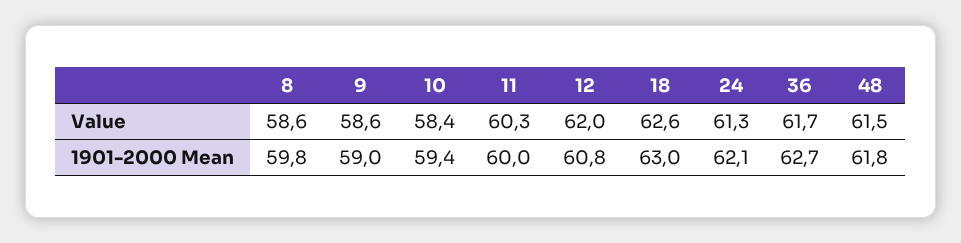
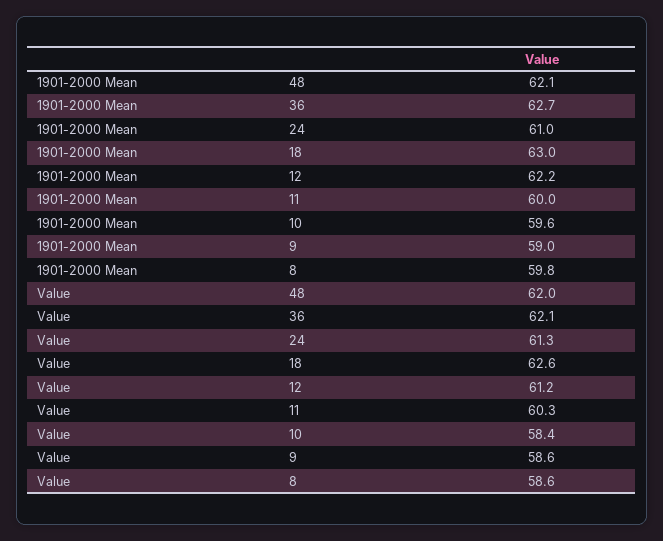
  {
    "8": {
      "Value": 58.6,
      "1901-2000 Mean": 59.8
    },
    "9": {
      "Value": 58.6,
      "1901-2000 Mean": 59
    },
    "10": {
      "Value": 58.4,
-     "1901-2000 Mean": 59.4
+     "1901-2000 Mean": 59.6
    },
    "11": {
      "Value": 60.3,
      "1901-2000 Mean": 60
    },
    "12": {
-     "Value": 62,
+     "Value": 61.2,
-     "1901-2000 Mean": 60.8
+     "1901-2000 Mean": 62.2
    },
    "18": {
      "Value": 62.6,
      "1901-2000 Mean": 63
    },
    "24": {
      "Value": 61.3,
-     "1901-2000 Mean": 62.1
+     "1901-2000 Mean": 61
    },
    "36": {
-     "Value": 61.7,
+     "Value": 62.1,
      "1901-2000 Mean": 62.7
    },
    "48": {
-     "Value": 61.5,
+     "Value": 62,
-     "1901-2000 Mean": 61.8
+     "1901-2000 Mean": 62.1
    }
  }

